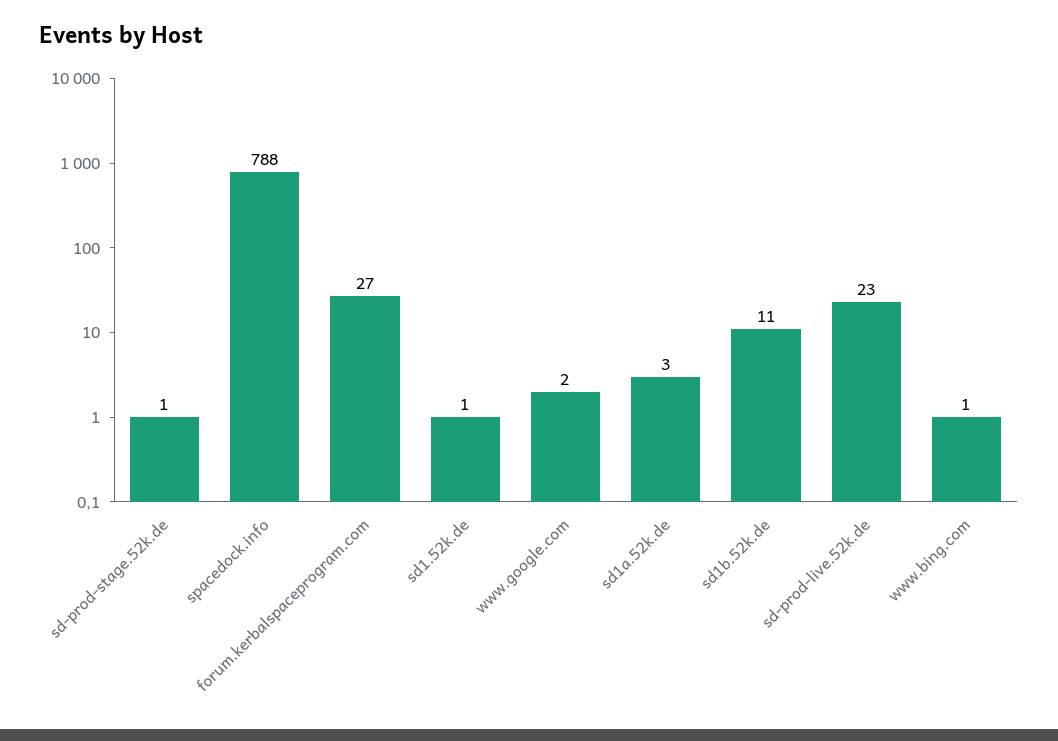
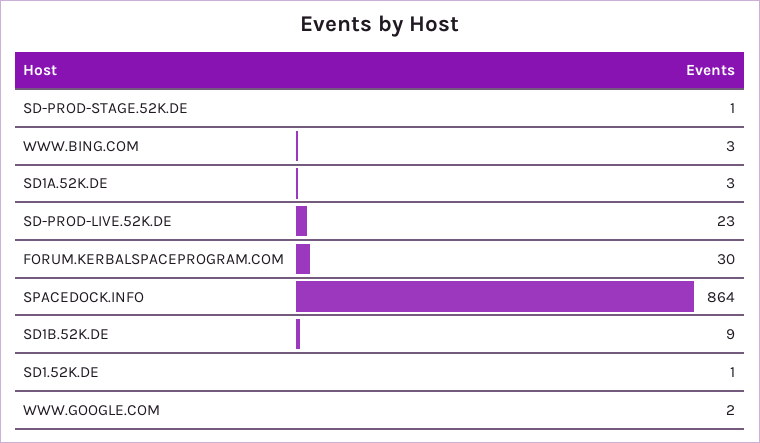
  {
    "sd-prod-stage.52k.de": 1,
-   "spacedock.info": 788,
+   "spacedock.info": 864,
-   "forum.kerbalspaceprogram.com": 27,
+   "forum.kerbalspaceprogram.com": 30,
    "sd1.52k.de": 1,
    "www.google.com": 2,
    "sd1a.52k.de": 3,
-   "sd1b.52k.de": 11,
+   "sd1b.52k.de": 9,
    "sd-prod-live.52k.de": 23,
-   "www.bing.com": 1
+   "www.bing.com": 3
  }

